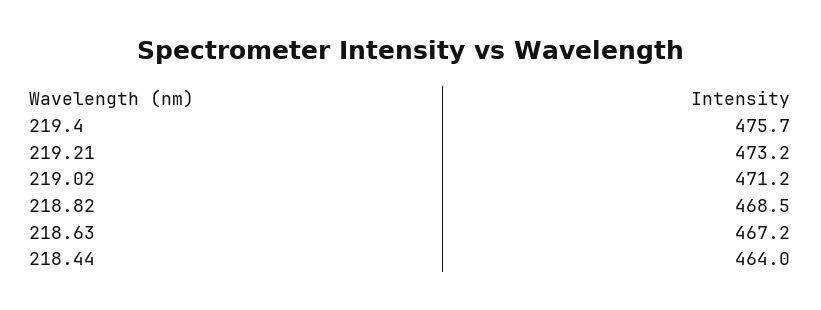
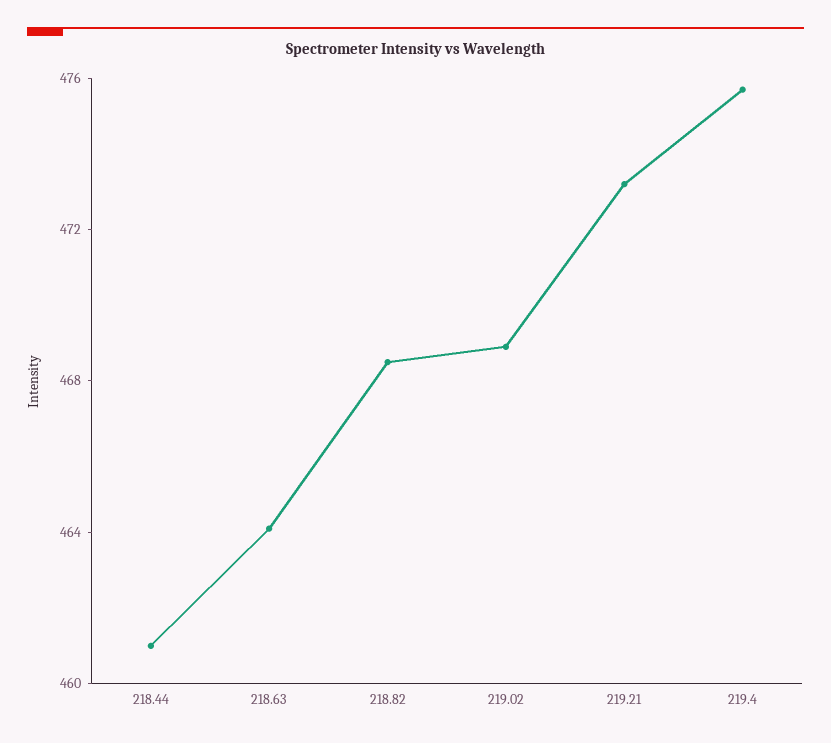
  {
    "219.4": 475.7,
    "219.21": 473.2,
-   "219.02": 471.2,
+   "219.02": 469,
    "218.82": 468.5,
-   "218.63": 467.2,
+   "218.63": 464,
-   "218.44": 464
+   "218.44": 461
  }

